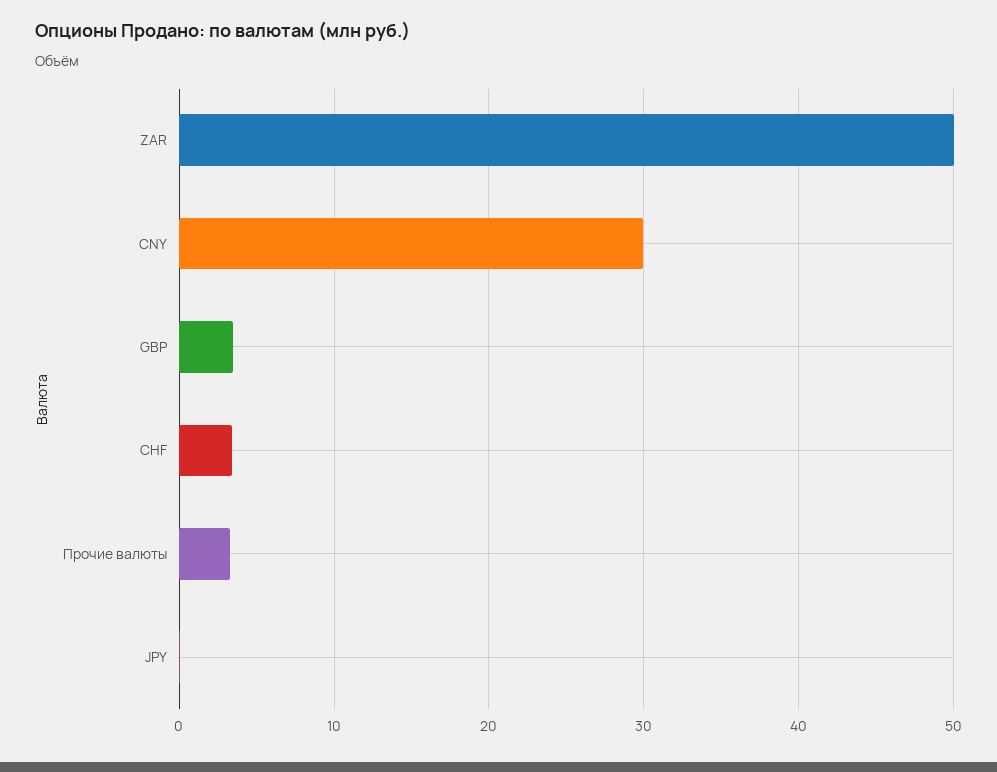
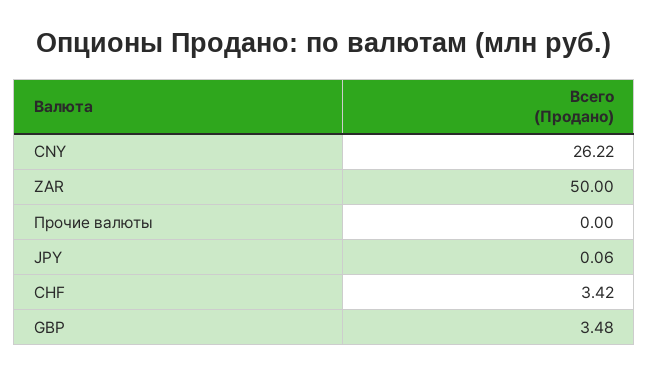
  {
    "ZAR": 50,
-   "CNY": 30,
+   "CNY": 26.22,
    "GBP": 3.48,
    "CHF": 3.42,
-   "Прочие валюты": 3,
+   "Прочие валюты": 0,
    "JPY": 0.06
  }

